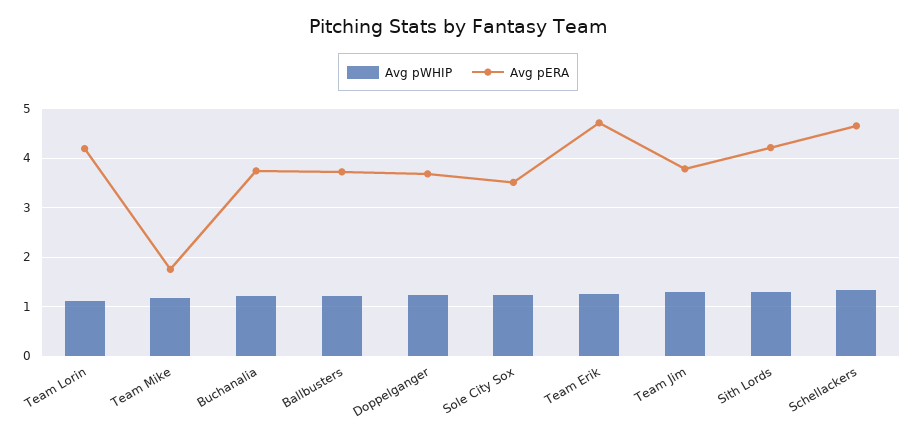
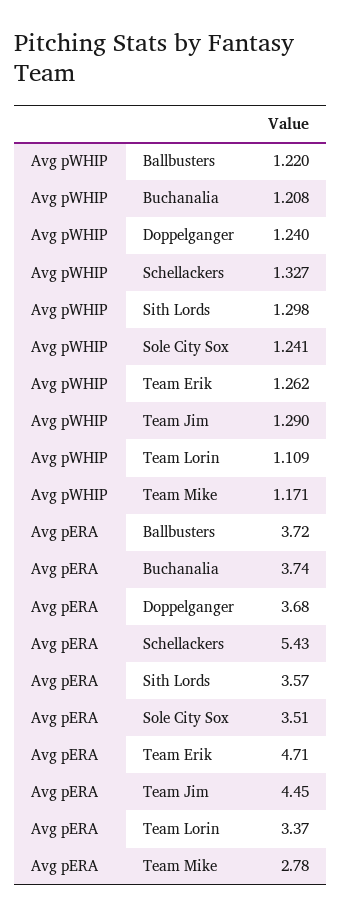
  {
    "Avg pWHIP": {
      "Team Lorin": 1.109,
      "Team Mike": 1.171,
      "Buchanalia": 1.208,
      "Ballbusters": 1.22,
      "Doppelganger": 1.24,
      "Sole City Sox": 1.241,
      "Team Erik": 1.262,
      "Team Jim": 1.29,
      "Sith Lords": 1.298,
      "Schellackers": 1.327
    },
    "Avg pERA": {
-     "Team Lorin": 4.2,
+     "Team Lorin": 3.37,
-     "Team Mike": 1.8,
+     "Team Mike": 2.78,
      "Buchanalia": 3.74,
      "Ballbusters": 3.72,
      "Doppelganger": 3.68,
      "Sole City Sox": 3.51,
      "Team Erik": 4.71,
-     "Team Jim": 3.8,
+     "Team Jim": 4.45,
-     "Sith Lords": 4.2,
+     "Sith Lords": 3.57,
-     "Schellackers": 4.6
+     "Schellackers": 5.43
    }
  }

